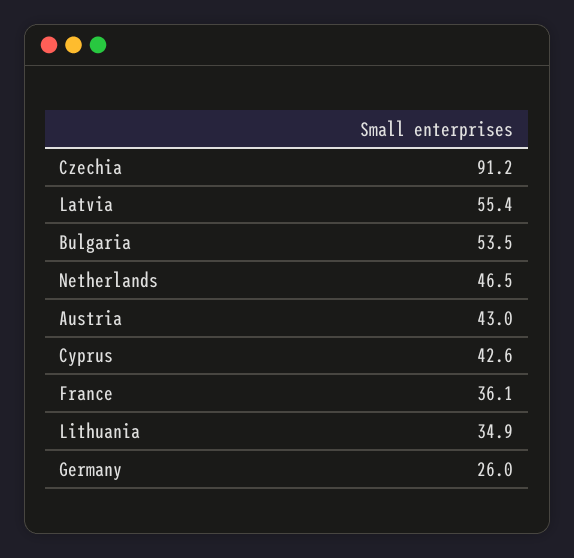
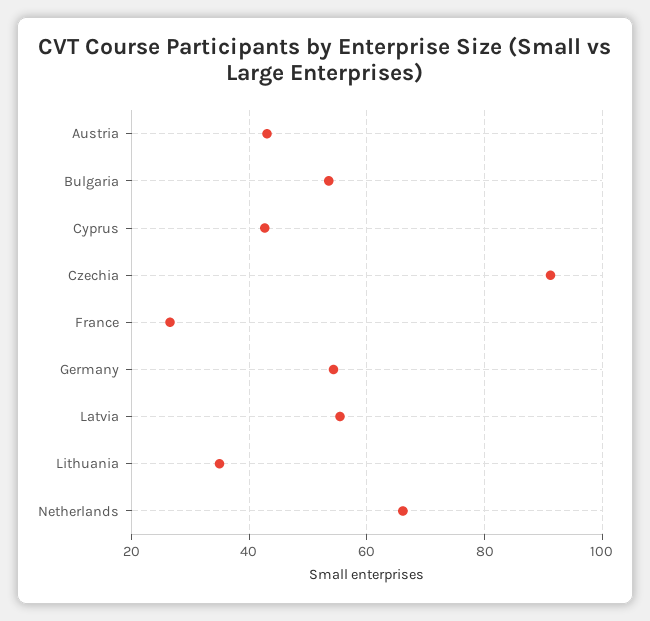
  {
    "Czechia": 91.2,
    "Latvia": 55.4,
    "Bulgaria": 53.5,
-   "Netherlands": 46.5,
+   "Netherlands": 66,
    "Austria": 43,
    "Cyprus": 42.6,
-   "France": 36.1,
+   "France": 26,
    "Lithuania": 34.9,
-   "Germany": 26
+   "Germany": 54
  }

